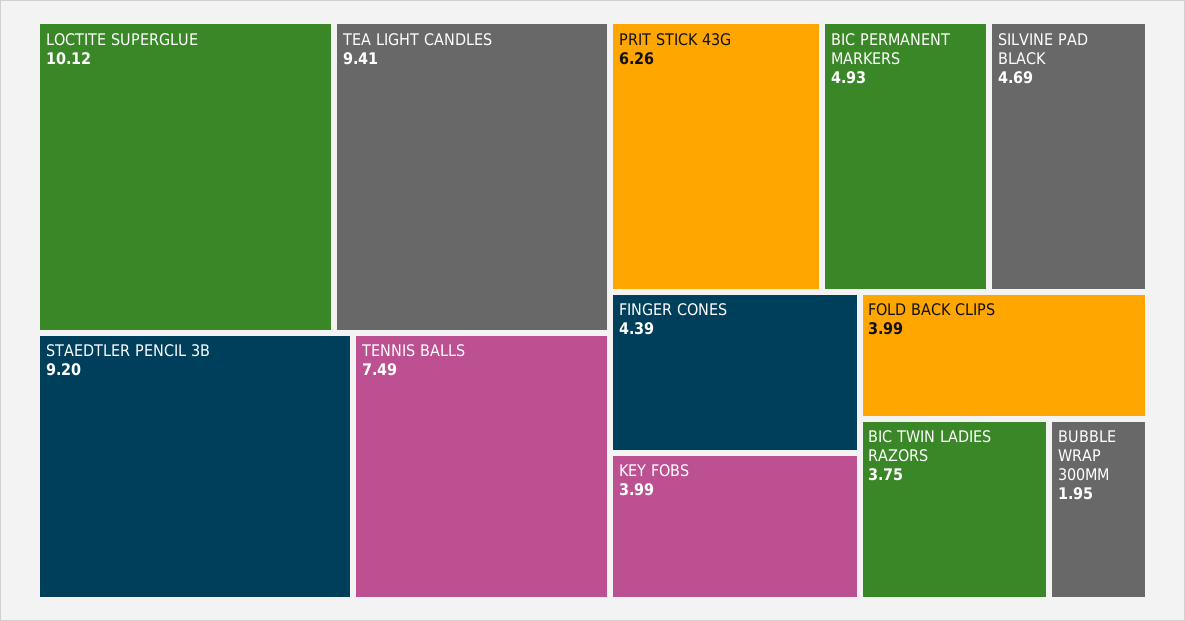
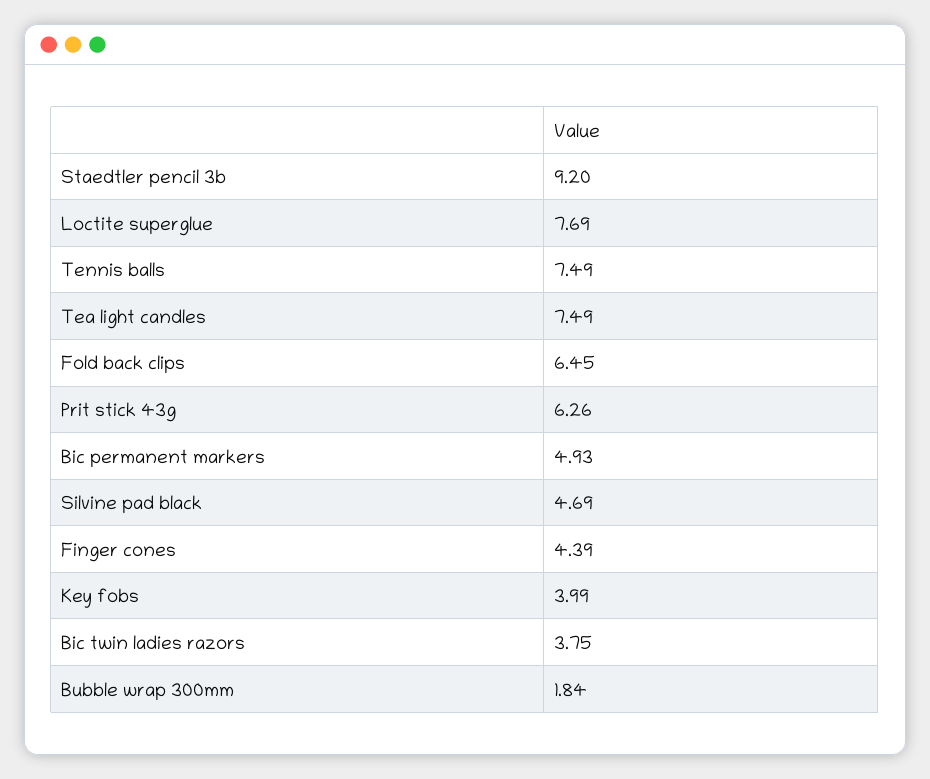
  {
-   "LOCTITE SUPERGLUE": 10.12,
+   "LOCTITE SUPERGLUE": 7.69,
-   "TEA LIGHT CANDLES": 9.41,
+   "TEA LIGHT CANDLES": 7.49,
    "STAEDTLER PENCIL 3B": 9.2,
    "TENNIS BALLS": 7.49,
    "PRIT STICK 43G": 6.26,
    "BIC PERMANENT MARKERS": 4.93,
    "SILVINE PAD BLACK": 4.69,
    "FINGER CONES": 4.39,
    "KEY FOBS": 3.99,
-   "FOLD BACK CLIPS": 3.99,
+   "FOLD BACK CLIPS": 6.45,
    "BIC TWIN LADIES RAZORS": 3.75,
-   "BUBBLE WRAP 300MM": 1.95
+   "BUBBLE WRAP 300MM": 1.84
  }

